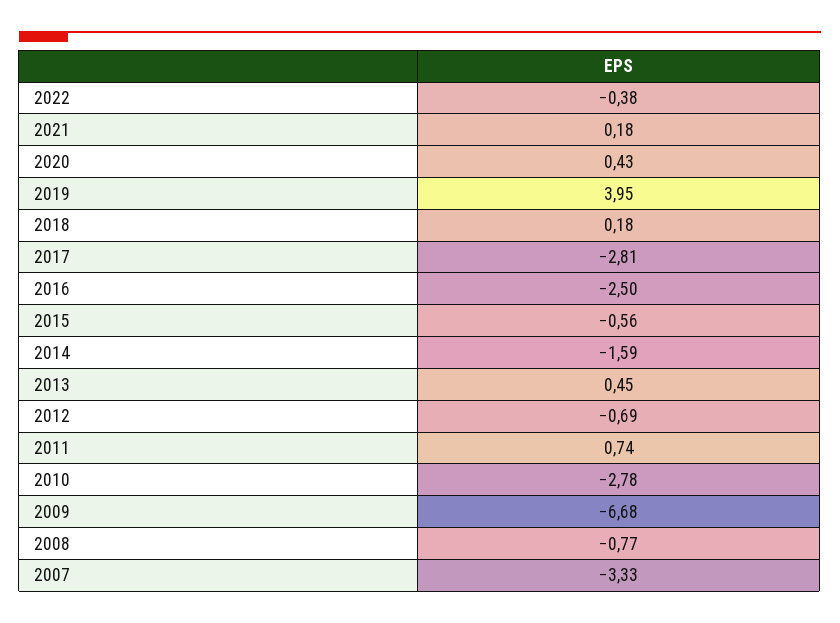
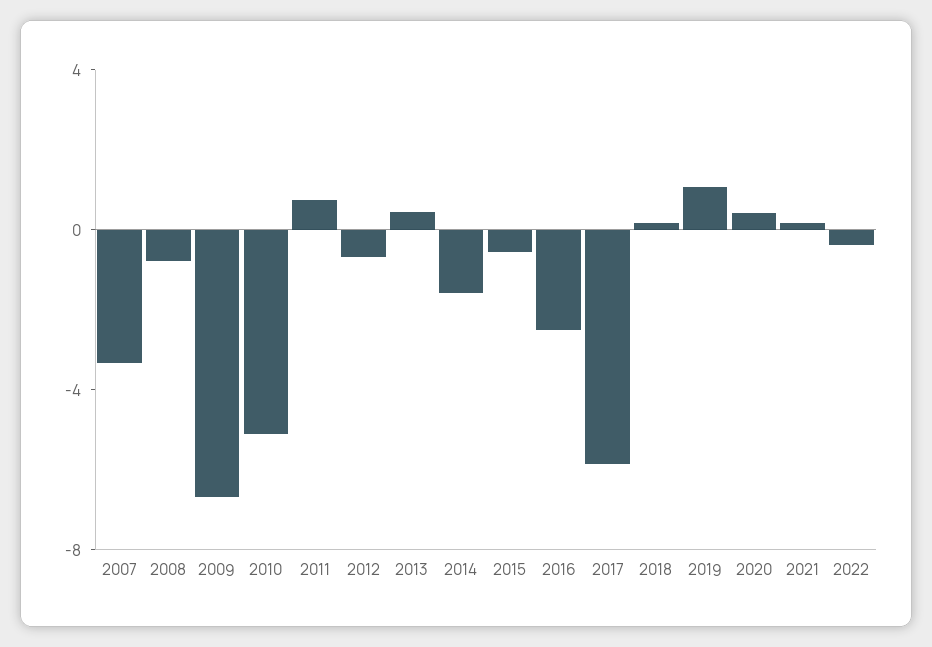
  {
    "2022": -0.38,
    "2021": 0.18,
    "2020": 0.43,
-   "2019": 3.95,
+   "2019": 1,
    "2018": 0.18,
-   "2017": -2.81,
+   "2017": -6,
    "2016": -2.5,
    "2015": -0.56,
    "2014": -1.59,
    "2013": 0.45,
    "2012": -0.69,
    "2011": 0.74,
-   "2010": -2.78,
+   "2010": -5,
    "2009": -6.68,
    "2008": -0.77,
    "2007": -3.33
  }

